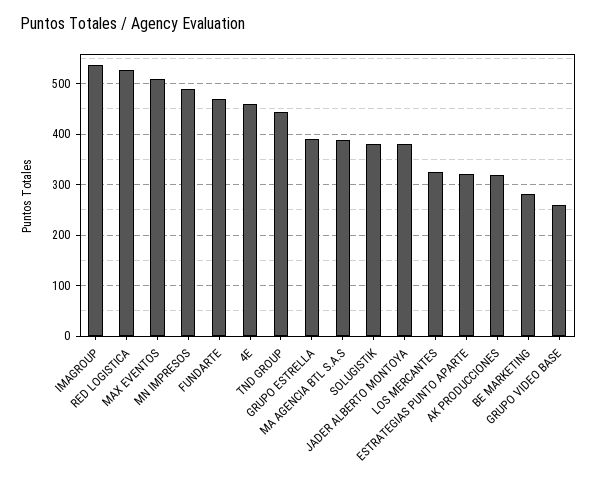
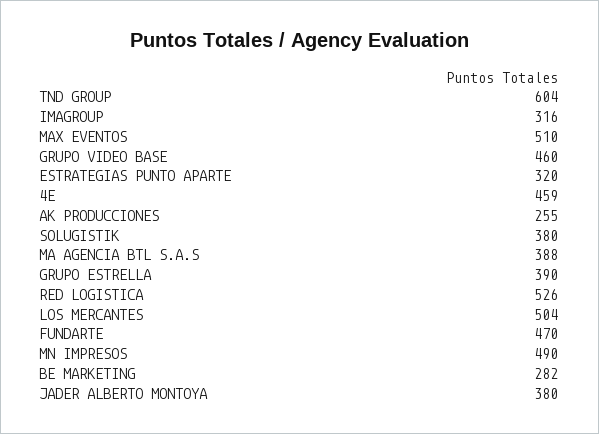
  {
-   "IMAGROUP": 540,
+   "IMAGROUP": 316,
    "RED LOGISTICA": 526,
    "MAX EVENTOS": 510,
    "MN IMPRESOS": 490,
    "FUNDARTE": 470,
    "4E": 459,
-   "TND GROUP": 440,
+   "TND GROUP": 604,
    "GRUPO ESTRELLA": 390,
    "MA AGENCIA BTL S.A.S": 388,
    "SOLUGISTIK": 380,
    "JADER ALBERTO MONTOYA": 380,
-   "LOS MERCANTES": 320,
+   "LOS MERCANTES": 504,
    "ESTRATEGIAS PUNTO APARTE": 320,
-   "AK PRODUCCIONES": 320,
+   "AK PRODUCCIONES": 255,
    "BE MARKETING": 282,
-   "GRUPO VIDEO BASE": 260
+   "GRUPO VIDEO BASE": 460
  }

